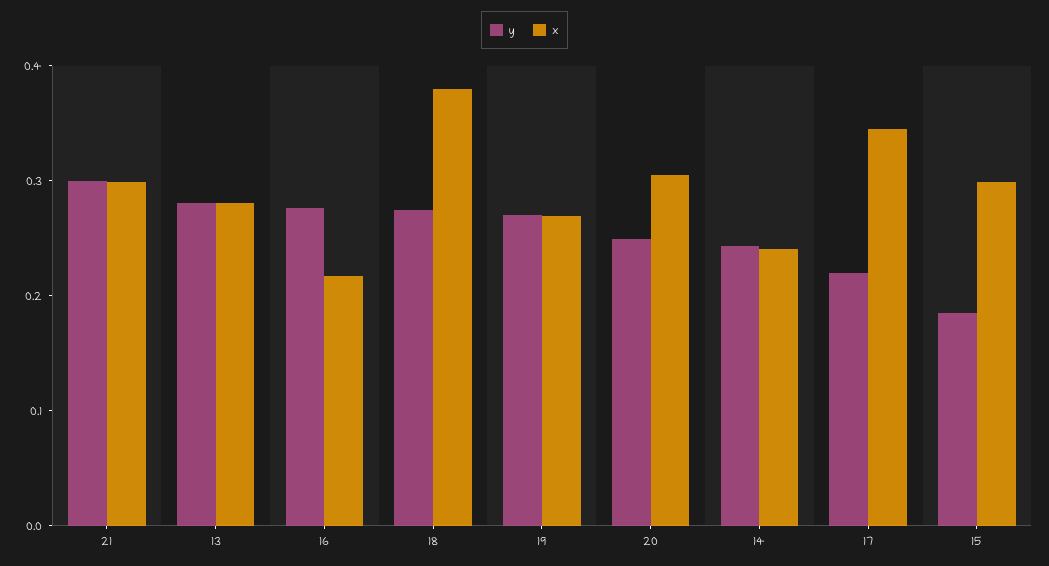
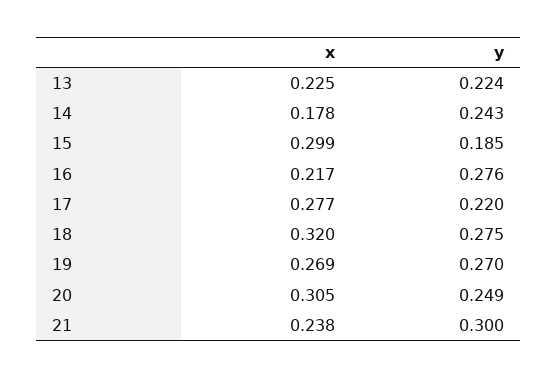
  {
    "y": {
      "21": 0.3,
-     "13": 0.28,
+     "13": 0.224,
      "16": 0.276,
      "18": 0.275,
      "19": 0.27,
      "20": 0.249,
      "14": 0.243,
      "17": 0.22,
      "15": 0.185
    },
    "x": {
-     "21": 0.3,
+     "21": 0.238,
-     "13": 0.28,
+     "13": 0.225,
      "16": 0.217,
-     "18": 0.38,
+     "18": 0.32,
      "19": 0.269,
      "20": 0.305,
-     "14": 0.24,
+     "14": 0.178,
-     "17": 0.34,
+     "17": 0.277,
      "15": 0.299
    }
  }

